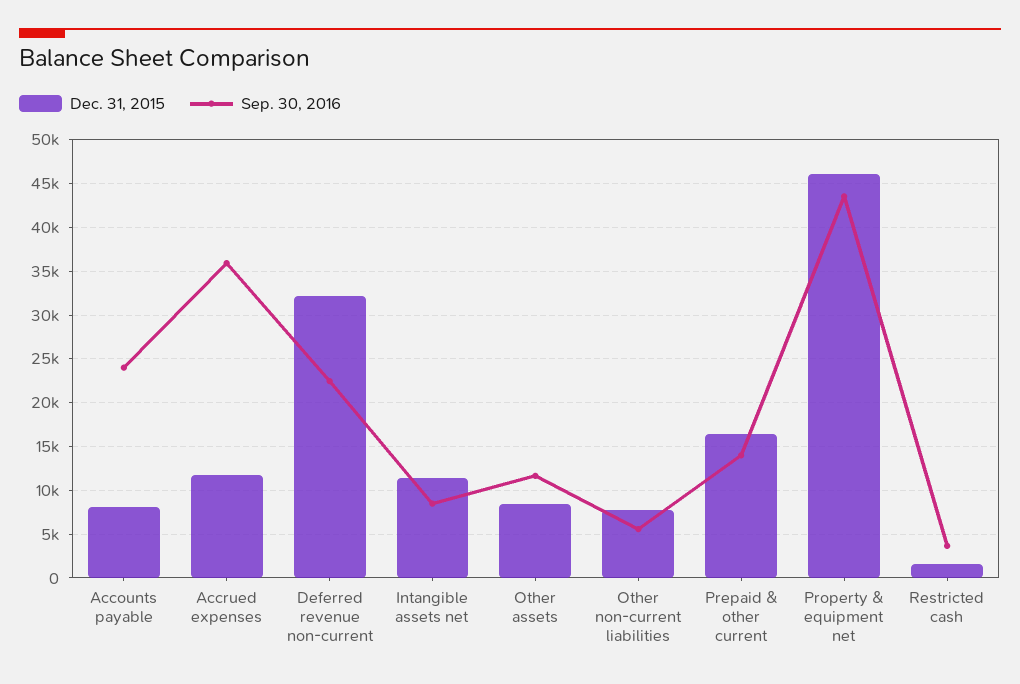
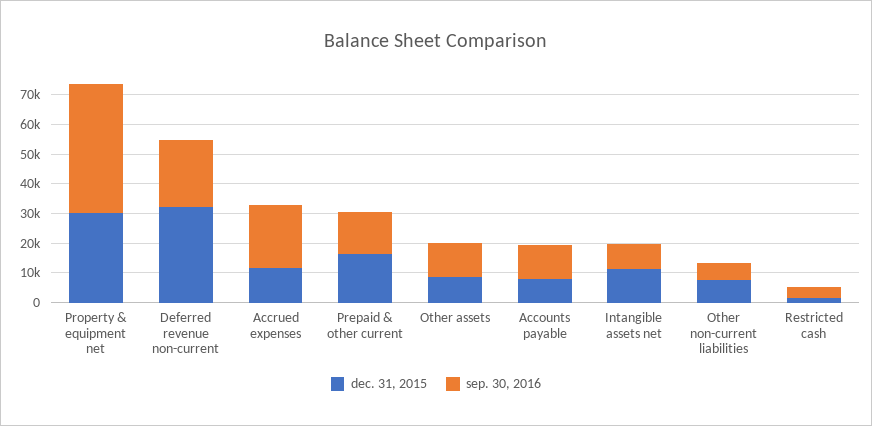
  {
    "Dec. 31, 2015": {
      "Accounts payable": 8000,
      "Accrued expenses": 12000,
      "Deferred revenue non-current": 32000,
      "Intangible assets net": 11000,
      "Other assets": 8000,
      "Other non-current liabilities": 8000,
      "Prepaid & other current": 16000,
-     "Property & equipment net": 46000,
+     "Property & equipment net": 30000,
      "Restricted cash": 2000
    },
    "Sep. 30, 2016": {
-     "Accounts payable": 24000,
+     "Accounts payable": 10000,
-     "Accrued expenses": 36000,
+     "Accrued expenses": 20000,
      "Deferred revenue non-current": 22000,
      "Intangible assets net": 8000,
      "Other assets": 12000,
      "Other non-current liabilities": 6000,
      "Prepaid & other current": 14000,
      "Property & equipment net": 44000,
      "Restricted cash": 4000
    }
  }

